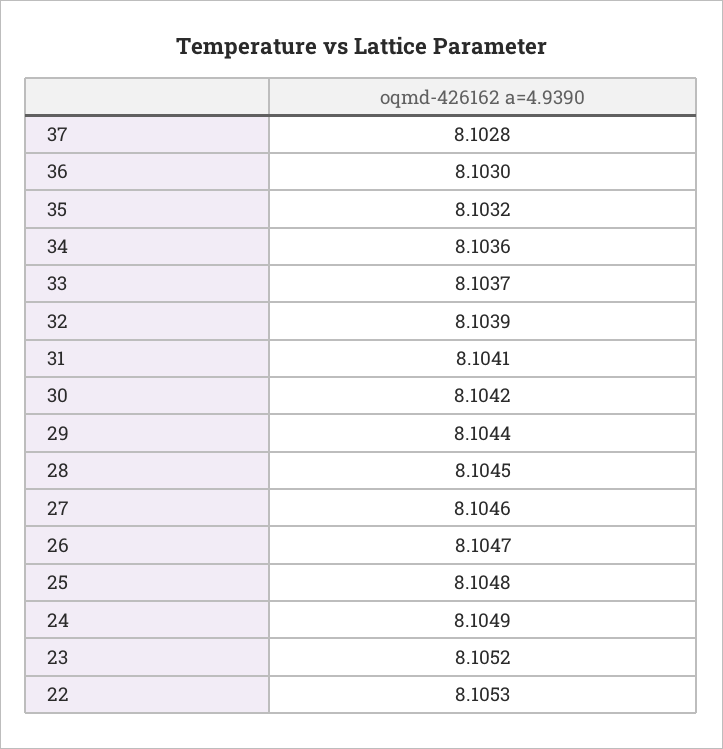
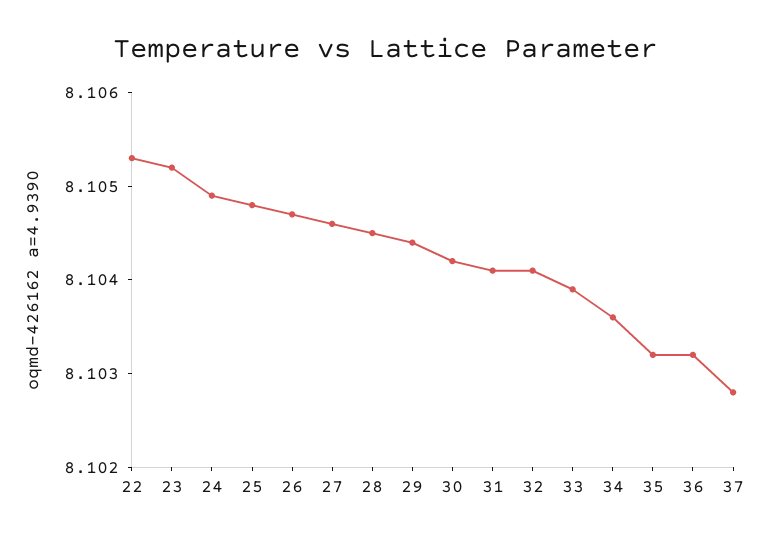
  {
    "37": 8.1028,
-   "36": 8.103,
+   "36": 8.1032,
    "35": 8.1032,
    "34": 8.1036,
-   "33": 8.1037,
+   "33": 8.1039,
-   "32": 8.1039,
+   "32": 8.1041,
    "31": 8.1041,
    "30": 8.1042,
    "29": 8.1044,
    "28": 8.1045,
    "27": 8.1046,
    "26": 8.1047,
    "25": 8.1048,
    "24": 8.1049,
    "23": 8.1052,
    "22": 8.1053
  }

